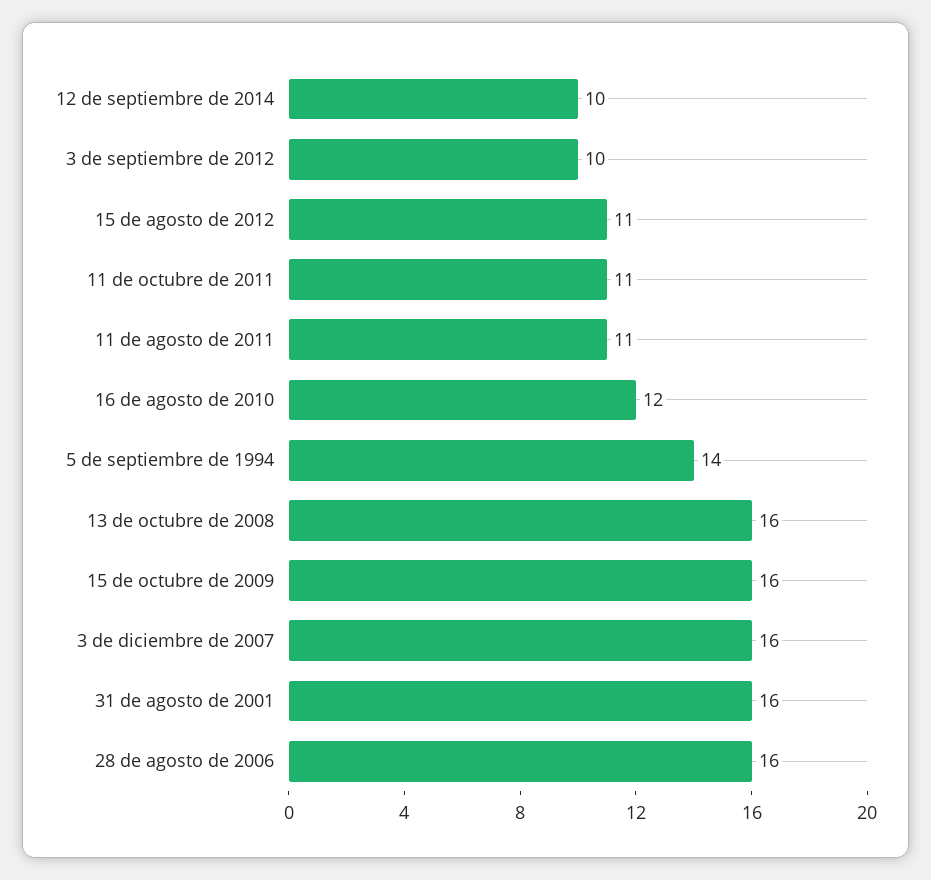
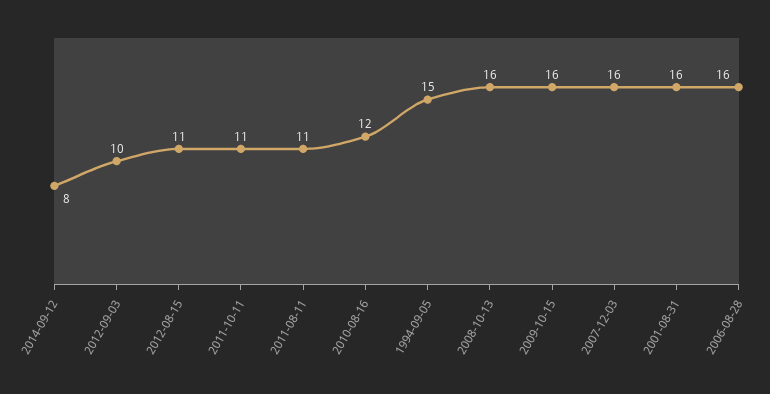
  {
-   "12 de septiembre de 2014": 10,
+   "12 de septiembre de 2014": 8,
    "3 de septiembre de 2012": 10,
    "15 de agosto de 2012": 11,
    "11 de octubre de 2011": 11,
    "11 de agosto de 2011": 11,
    "16 de agosto de 2010": 12,
-   "5 de septiembre de 1994": 14,
+   "5 de septiembre de 1994": 15,
    "13 de octubre de 2008": 16,
    "15 de octubre de 2009": 16,
    "3 de diciembre de 2007": 16,
    "31 de agosto de 2001": 16,
    "28 de agosto de 2006": 16
  }

